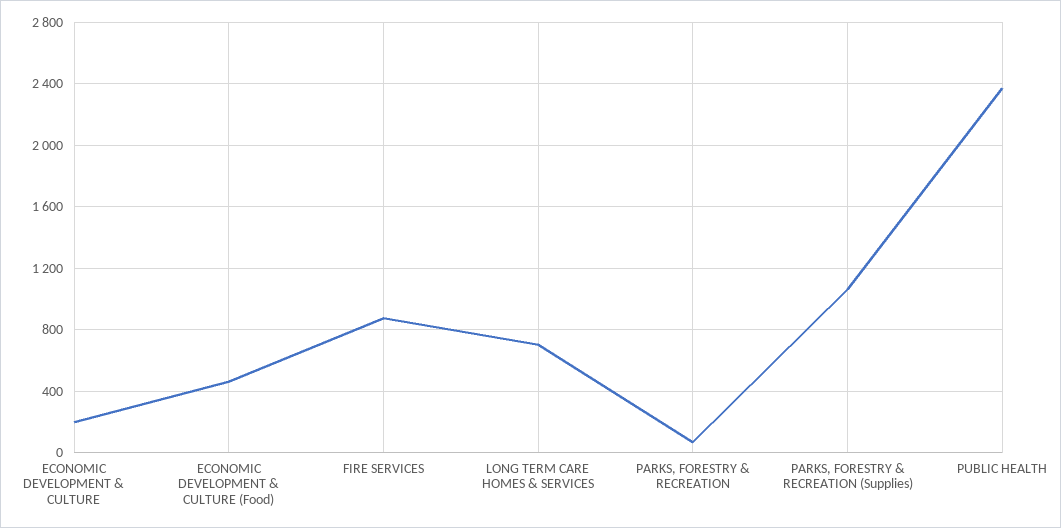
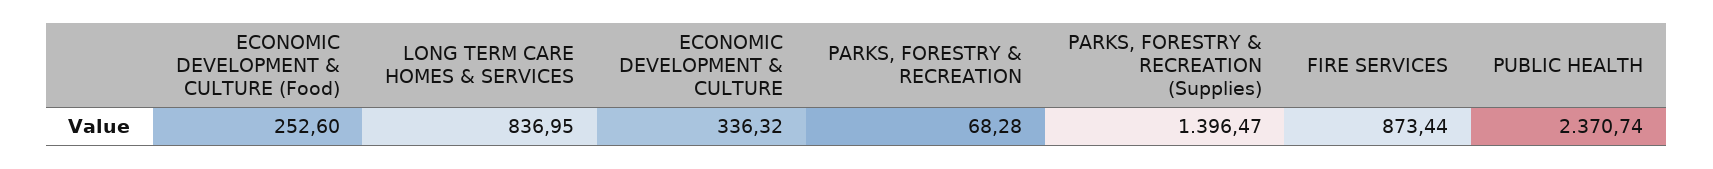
  {
-   "ECONOMIC DEVELOPMENT & CULTURE": 200,
+   "ECONOMIC DEVELOPMENT & CULTURE": 336.32,
-   "ECONOMIC DEVELOPMENT & CULTURE (Food)": 450,
+   "ECONOMIC DEVELOPMENT & CULTURE (Food)": 252.6,
    "FIRE SERVICES": 873.44,
-   "LONG TERM CARE HOMES & SERVICES": 700,
+   "LONG TERM CARE HOMES & SERVICES": 836.95,
    "PARKS, FORESTRY & RECREATION": 68.28,
-   "PARKS, FORESTRY & RECREATION (Supplies)": 1050,
+   "PARKS, FORESTRY & RECREATION (Supplies)": 1396.47,
    "PUBLIC HEALTH": 2370.74
  }

